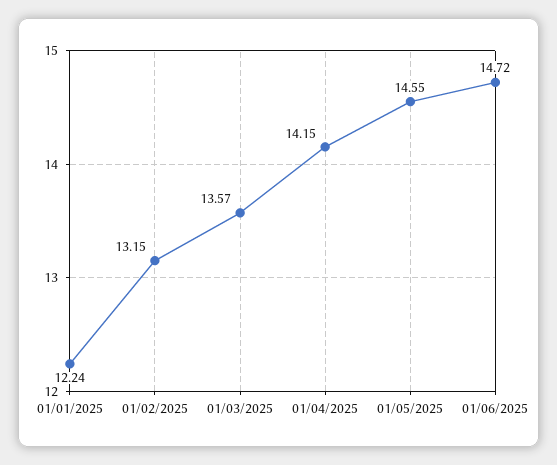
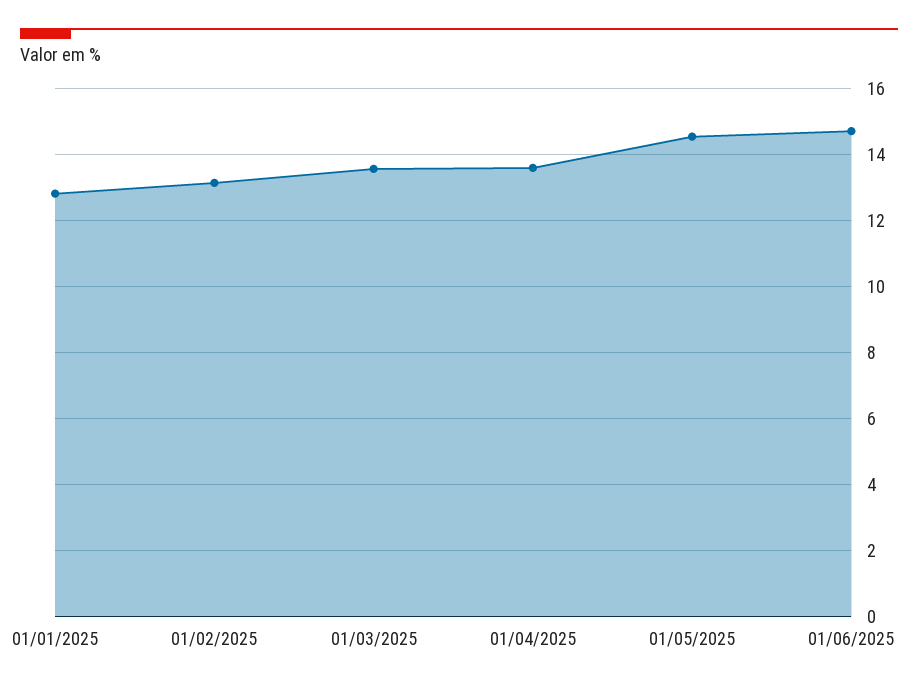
  {
-   "01/01/2025": 12.24,
+   "01/01/2025": 12.8,
    "01/02/2025": 13.15,
    "01/03/2025": 13.57,
-   "01/04/2025": 14.15,
+   "01/04/2025": 13.6,
    "01/05/2025": 14.55,
    "01/06/2025": 14.72
  }

